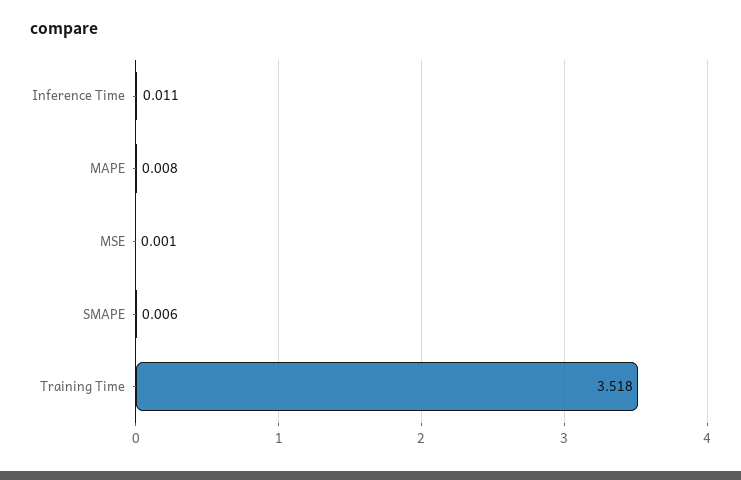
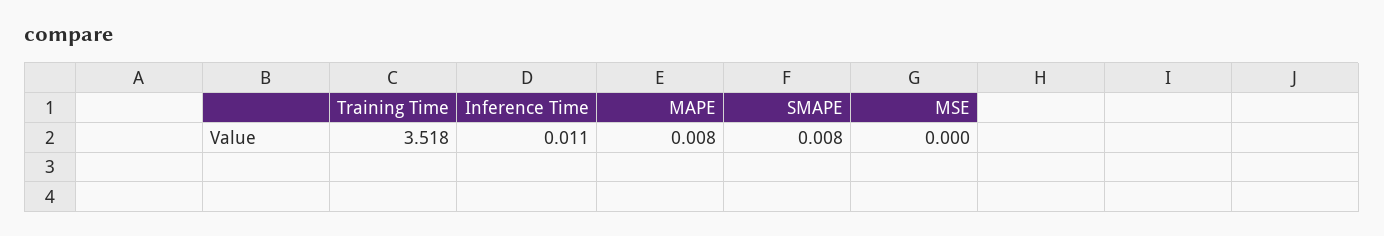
  {
    "Inference Time": 0.011,
    "MAPE": 0.008,
-   "MSE": 0.001,
+   "MSE": 0,
-   "SMAPE": 0.006,
+   "SMAPE": 0.008,
    "Training Time": 3.518
  }

